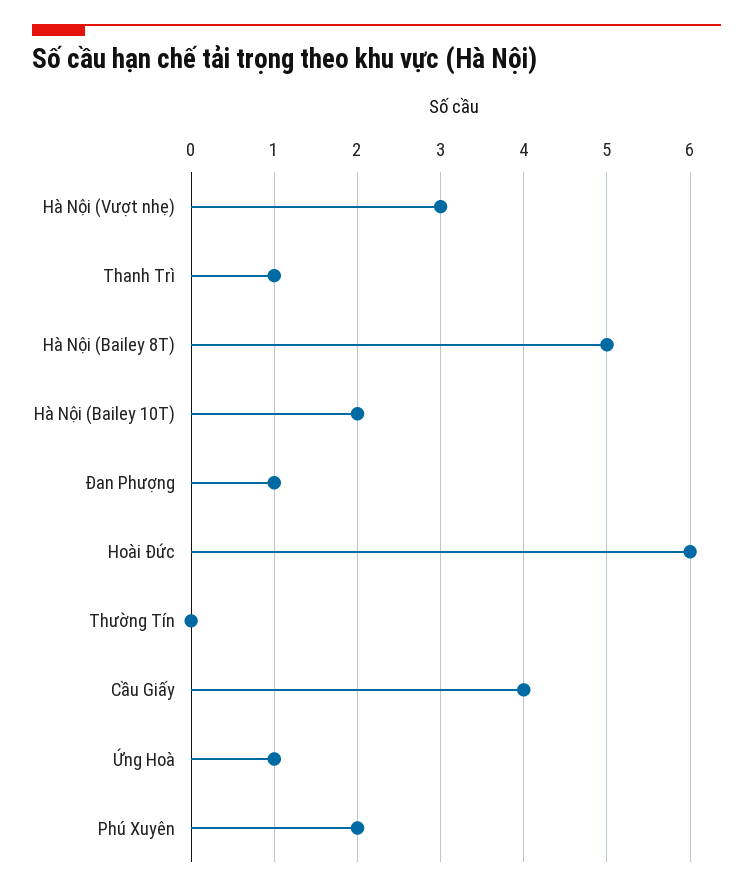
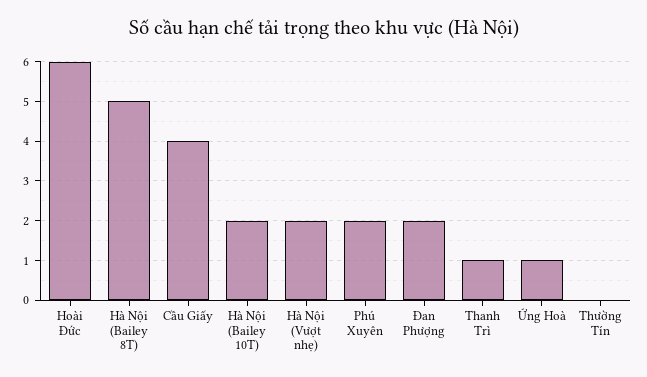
  {
-   "Hà Nội (Vượt nhẹ)": 3,
+   "Hà Nội (Vượt nhẹ)": 2,
    "Thanh Trì": 1,
    "Hà Nội (Bailey 8T)": 5,
    "Hà Nội (Bailey 10T)": 2,
-   "Đan Phượng": 1,
+   "Đan Phượng": 2,
    "Hoài Đức": 6,
    "Thường Tín": 0,
    "Cầu Giấy": 4,
    "Ứng Hoà": 1,
    "Phú Xuyên": 2
  }

